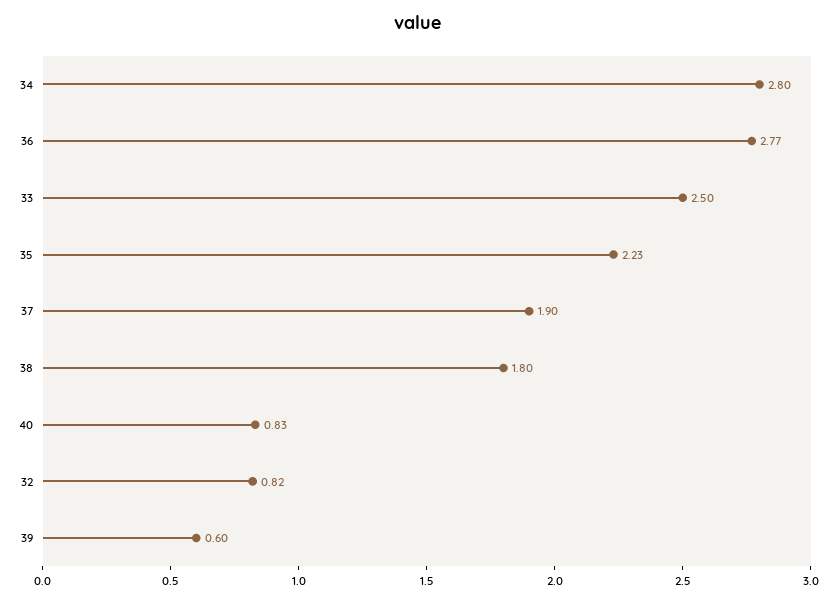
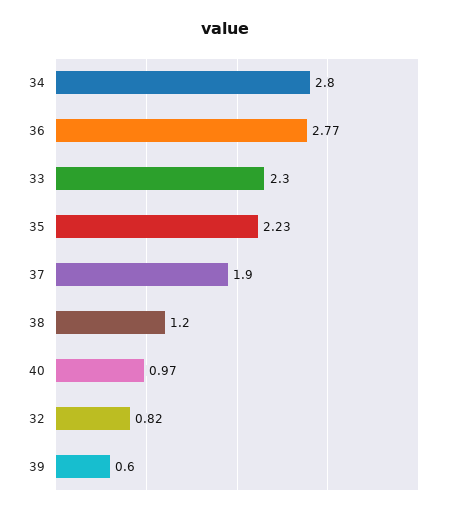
  {
    "34": 2.8,
    "36": 2.77,
-   "33": 2.5,
+   "33": 2.3,
    "35": 2.23,
    "37": 1.9,
-   "38": 1.8,
+   "38": 1.2,
-   "40": 0.83,
+   "40": 0.97,
    "32": 0.82,
    "39": 0.6
  }

